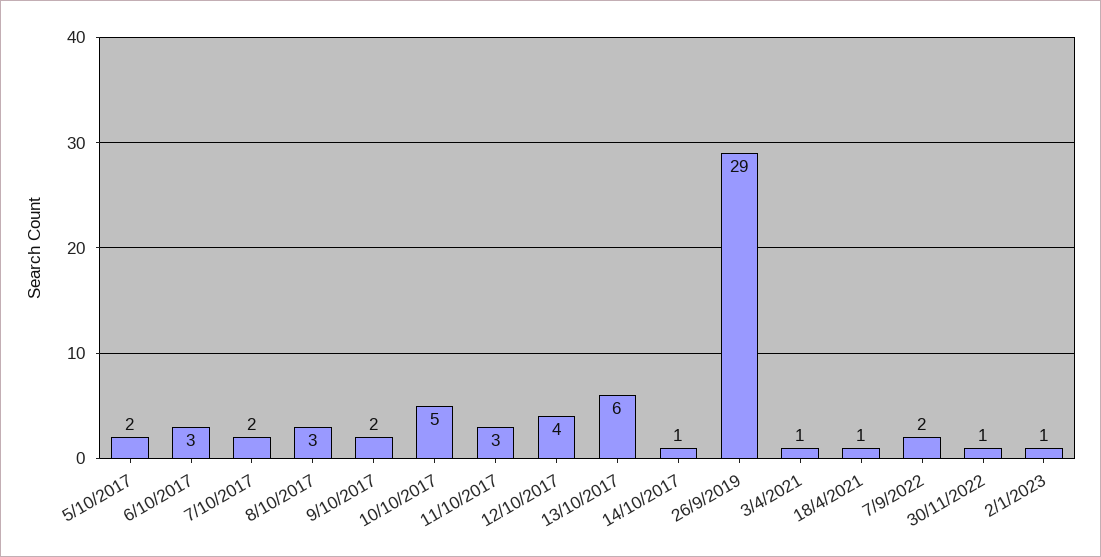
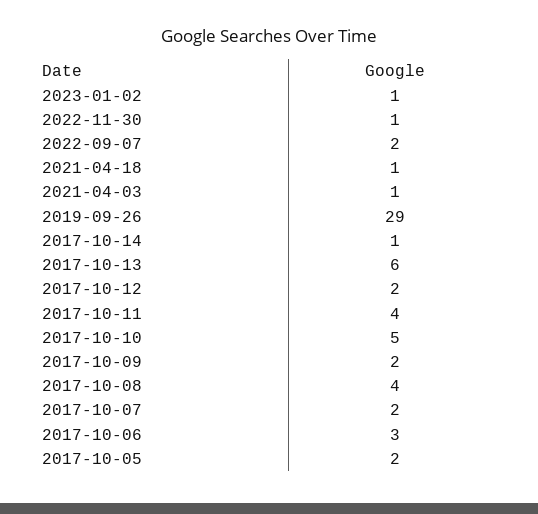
  {
    "5/10/2017": 2,
    "6/10/2017": 3,
    "7/10/2017": 2,
-   "8/10/2017": 3,
+   "8/10/2017": 4,
    "9/10/2017": 2,
    "10/10/2017": 5,
-   "11/10/2017": 3,
+   "11/10/2017": 4,
-   "12/10/2017": 4,
+   "12/10/2017": 2,
    "13/10/2017": 6,
    "14/10/2017": 1,
    "26/9/2019": 29,
    "3/4/2021": 1,
    "18/4/2021": 1,
    "7/9/2022": 2,
    "30/11/2022": 1,
    "2/1/2023": 1
  }

